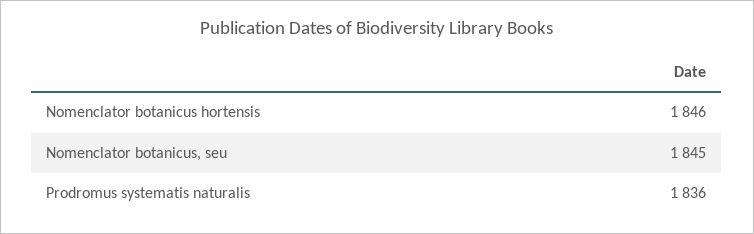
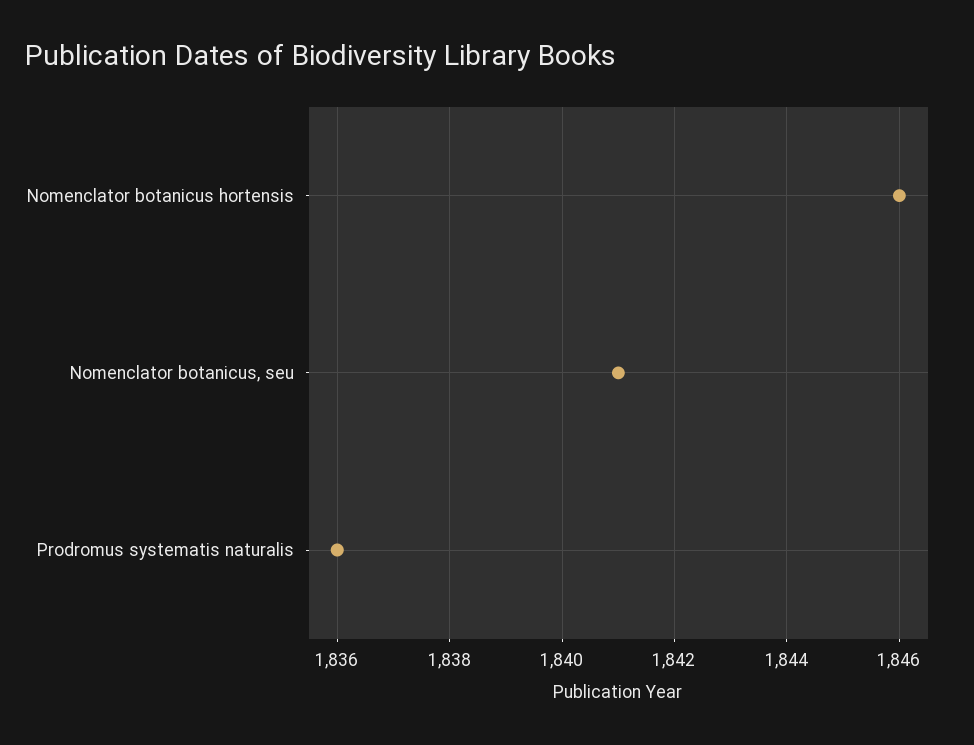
  {
    "Nomenclator botanicus hortensis": 1846,
-   "Nomenclator botanicus, seu": 1845,
+   "Nomenclator botanicus, seu": 1841,
    "Prodromus systematis naturalis": 1836
  }

